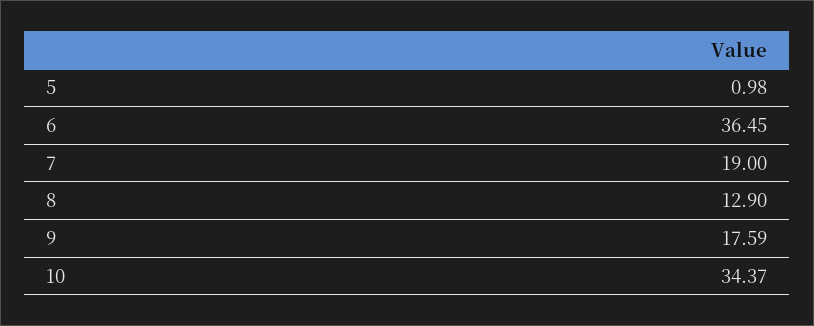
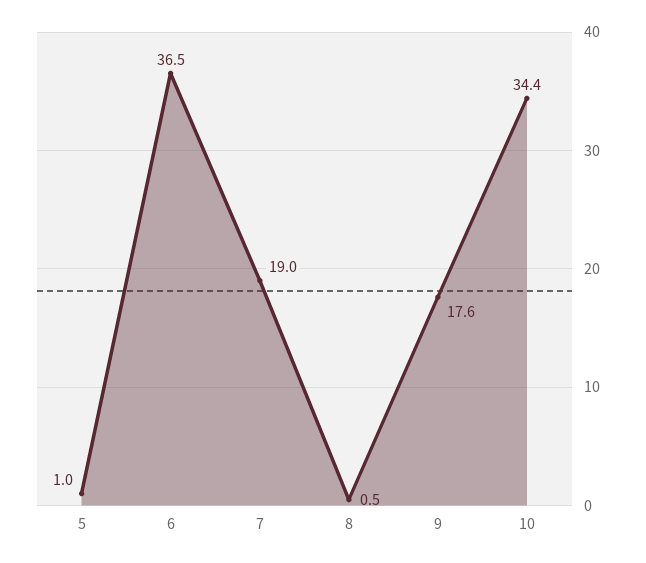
  {
    "5": 0.98,
    "6": 36.45,
    "7": 19,
-   "8": 12.9,
+   "8": 0.5,
    "9": 17.59,
    "10": 34.37
  }

